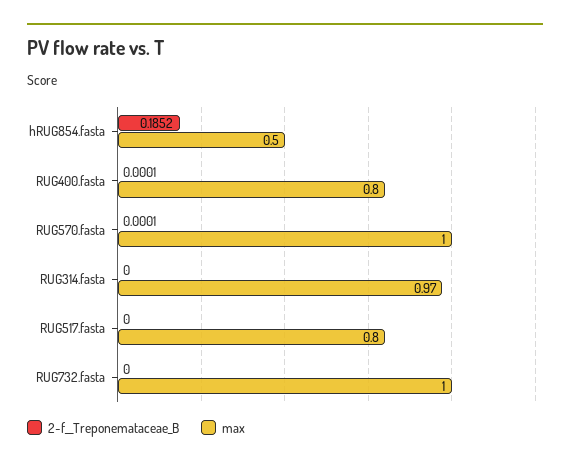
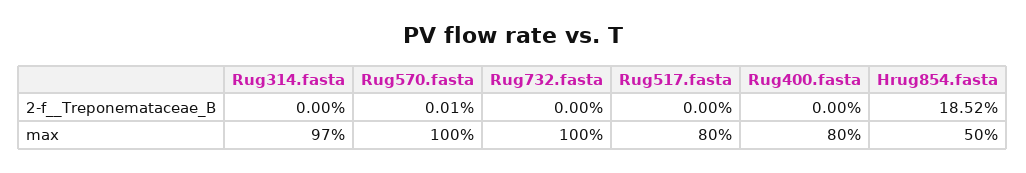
  {
    "2-f__Treponemataceae_B": {
      "hRUG854.fasta": 0.1852,
-     "RUG400.fasta": 0.0001,
+     "RUG400.fasta": 0,
      "RUG570.fasta": 0.0001,
      "RUG314.fasta": 0,
      "RUG517.fasta": 0,
      "RUG732.fasta": 0
    },
    "max": {
      "hRUG854.fasta": 0.5,
      "RUG400.fasta": 0.8,
      "RUG570.fasta": 1,
      "RUG314.fasta": 0.97,
      "RUG517.fasta": 0.8,
      "RUG732.fasta": 1
    }
  }

